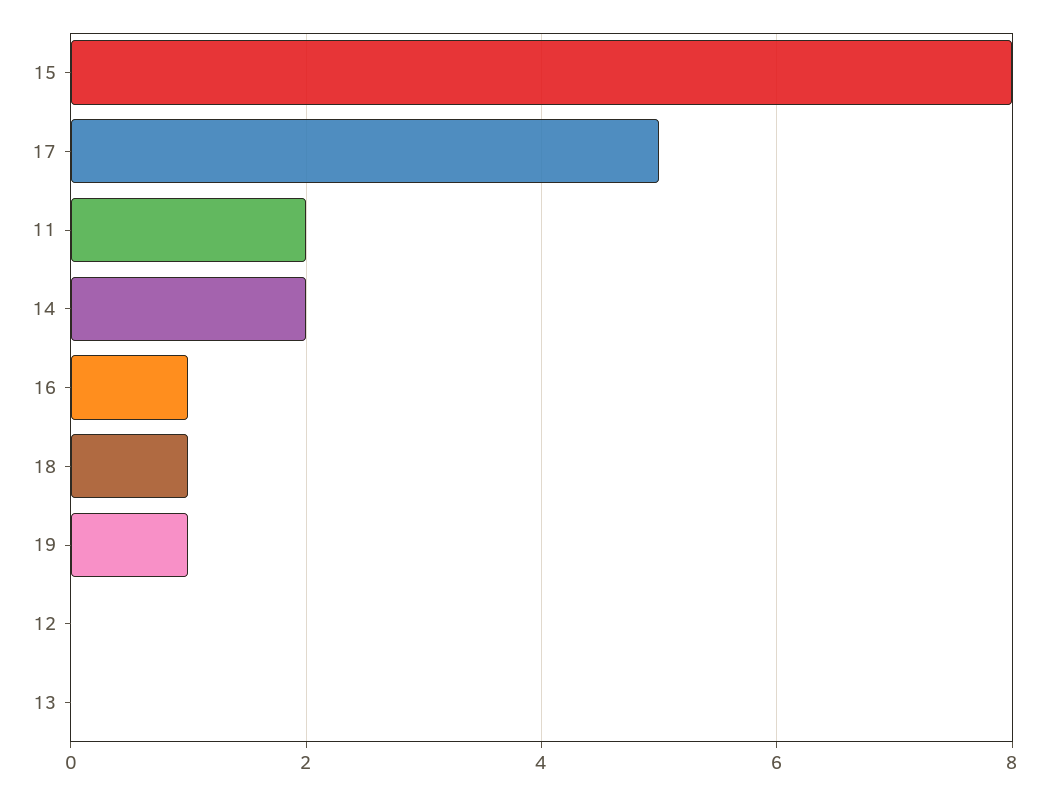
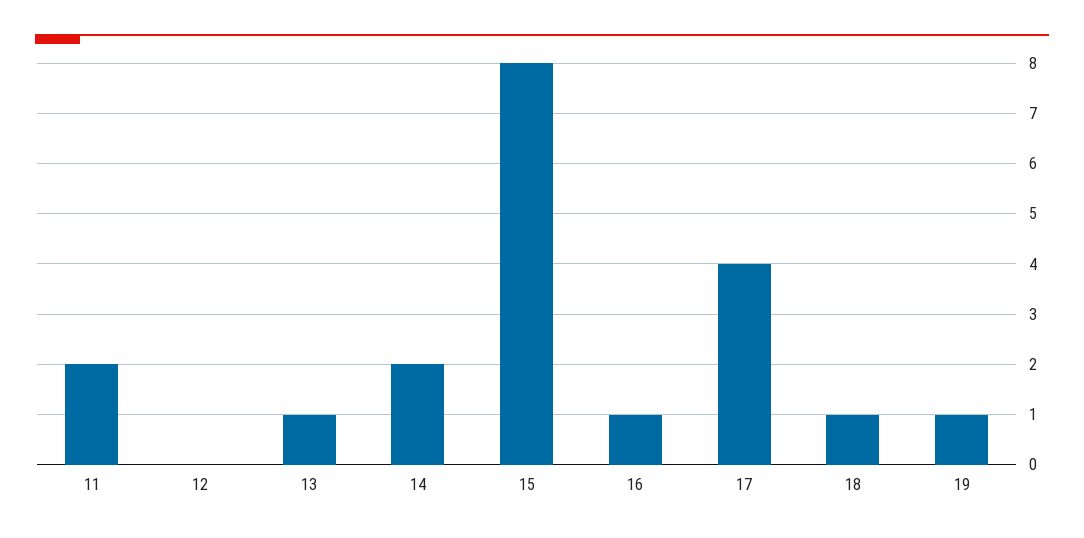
  {
    "15": 8,
-   "17": 5,
+   "17": 4,
    "11": 2,
    "14": 2,
    "16": 1,
    "18": 1,
    "19": 1,
    "12": 0,
-   "13": 0
+   "13": 1
  }

